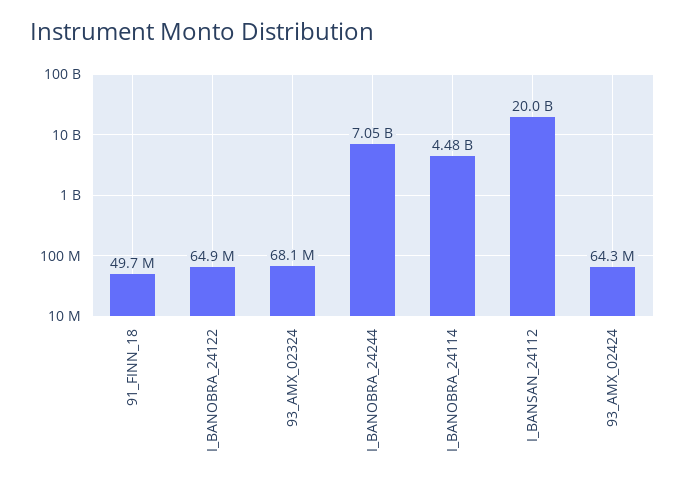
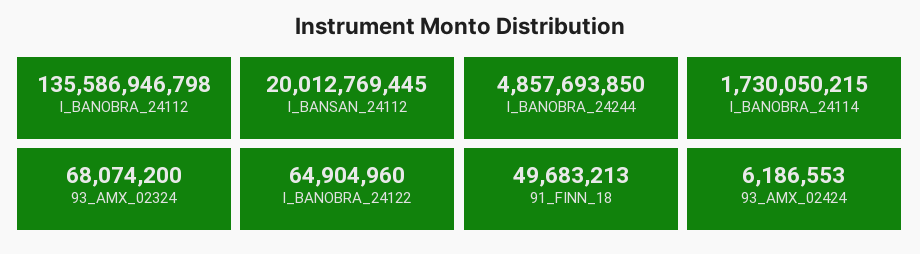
  {
    "91_FINN_18": 49683213,
    "I_BANOBRA_24122": 64904960,
    "93_AMX_02324": 68074200,
-   "I_BANOBRA_24244": 7050000000,
+   "I_BANOBRA_24244": 4857693850,
-   "I_BANOBRA_24114": 4480000000,
+   "I_BANOBRA_24114": 1730050215,
    "I_BANSAN_24112": 20012769445,
-   "93_AMX_02424": 64300000
+   "93_AMX_02424": 6186553,
+   "I_BANOBRA_24112": 135586946798
  }

